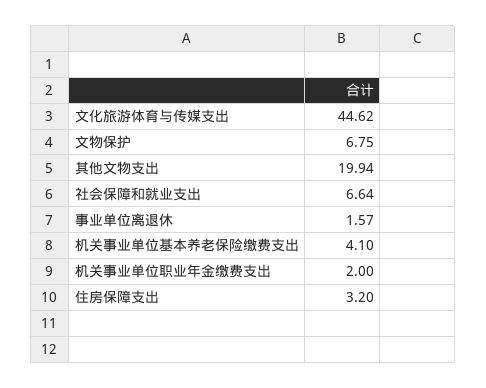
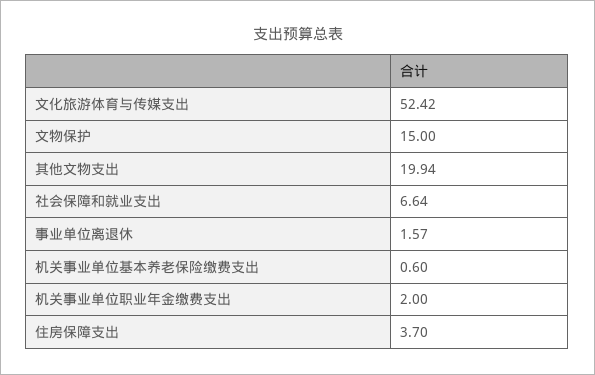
  {
-   "文化旅游体育与传媒支出": 44.62,
+   "文化旅游体育与传媒支出": 52.42,
-   "文物保护": 6.75,
+   "文物保护": 15,
    "其他文物支出": 19.94,
    "社会保障和就业支出": 6.64,
    "事业单位离退休": 1.57,
-   "机关事业单位基本养老保险缴费支出": 4.1,
+   "机关事业单位基本养老保险缴费支出": 0.6,
    "机关事业单位职业年金缴费支出": 2,
-   "住房保障支出": 3.2
+   "住房保障支出": 3.7
  }

